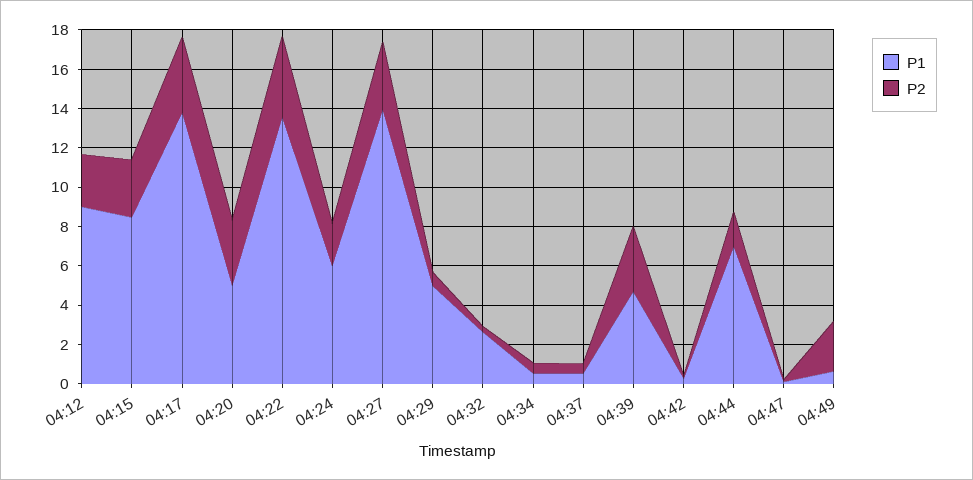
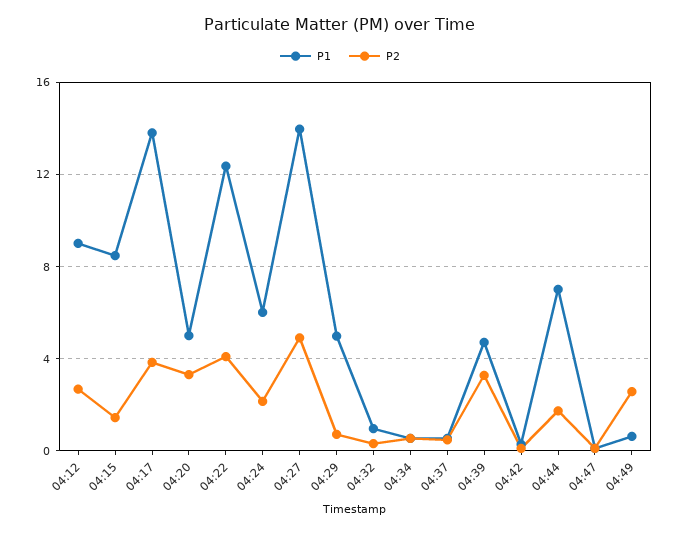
  {
    "P1": {
      "04:12": 9,
      "04:15": 8.5,
      "04:17": 14,
      "04:20": 5,
-     "04:22": 13.5,
+     "04:22": 12.5,
      "04:24": 6,
      "04:27": 14,
      "04:29": 5,
-     "04:32": 2.5,
+     "04:32": 1,
      "04:34": 0.5,
      "04:37": 0.5,
      "04:39": 4.5,
      "04:42": 0.5,
      "04:44": 7,
      "04:47": 0,
      "04:49": 0.5
    },
    "P2": {
      "04:12": 2.5,
-     "04:15": 3,
+     "04:15": 1.5,
      "04:17": 4,
      "04:20": 3.5,
      "04:22": 4,
      "04:24": 2,
-     "04:27": 3.5,
+     "04:27": 5,
      "04:29": 0.5,
      "04:32": 0.5,
      "04:34": 0.5,
      "04:37": 0.5,
      "04:39": 3.5,
      "04:42": 0,
      "04:44": 1.5,
      "04:47": 0,
      "04:49": 2.5
    }
  }

